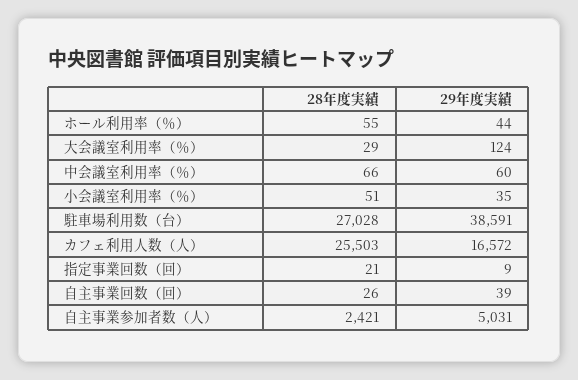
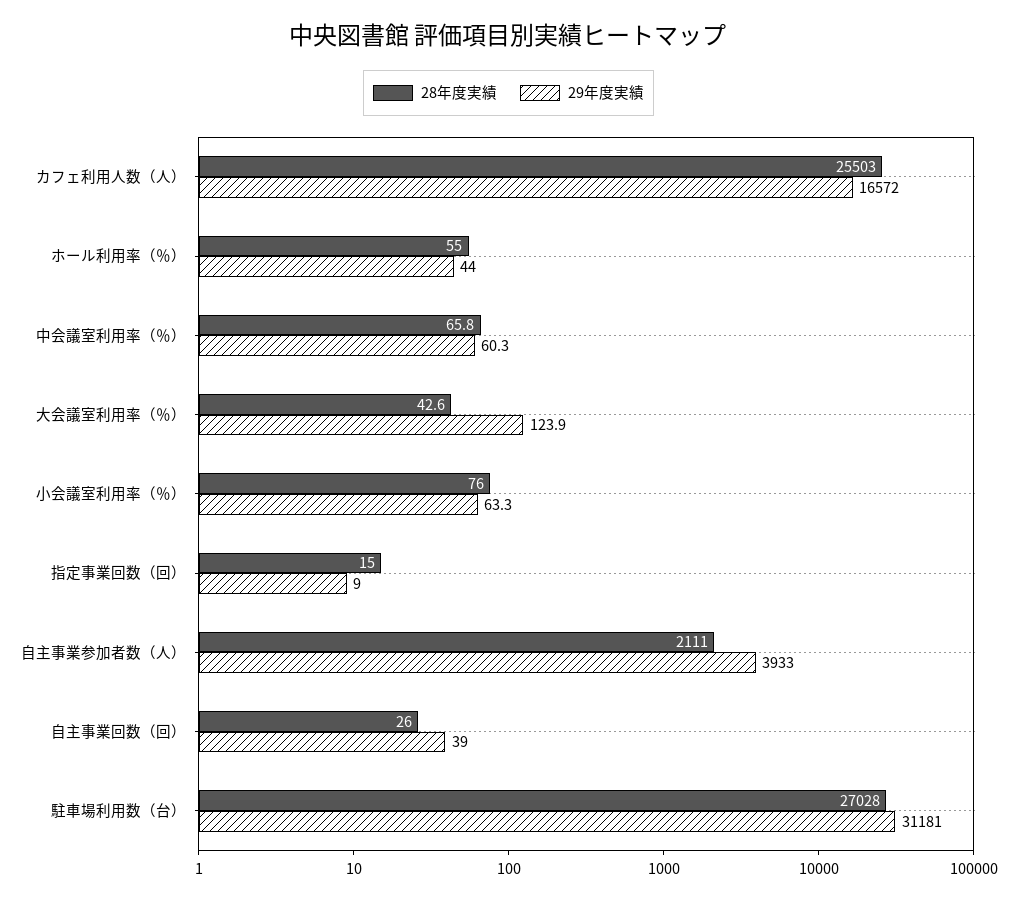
  {
    "28年度実績": {
      "ホール利用率（％）": 55,
-     "大会議室利用率（％）": 29,
+     "大会議室利用率（％）": 42.6,
      "中会議室利用率（％）": 65.8,
-     "小会議室利用率（％）": 51,
+     "小会議室利用率（％）": 76,
      "駐車場利用数（台）": 27028,
      "カフェ利用人数（人）": 25503,
-     "指定事業回数（回）": 21,
+     "指定事業回数（回）": 15,
      "自主事業回数（回）": 26,
-     "自主事業参加者数（人）": 2421
+     "自主事業参加者数（人）": 2111
    },
    "29年度実績": {
      "ホール利用率（％）": 44,
      "大会議室利用率（％）": 123.9,
      "中会議室利用率（％）": 60.3,
-     "小会議室利用率（％）": 35,
+     "小会議室利用率（％）": 63.3,
-     "駐車場利用数（台）": 38591,
+     "駐車場利用数（台）": 31181,
      "カフェ利用人数（人）": 16572,
      "指定事業回数（回）": 9,
      "自主事業回数（回）": 39,
-     "自主事業参加者数（人）": 5031
+     "自主事業参加者数（人）": 3933
    }
  }

